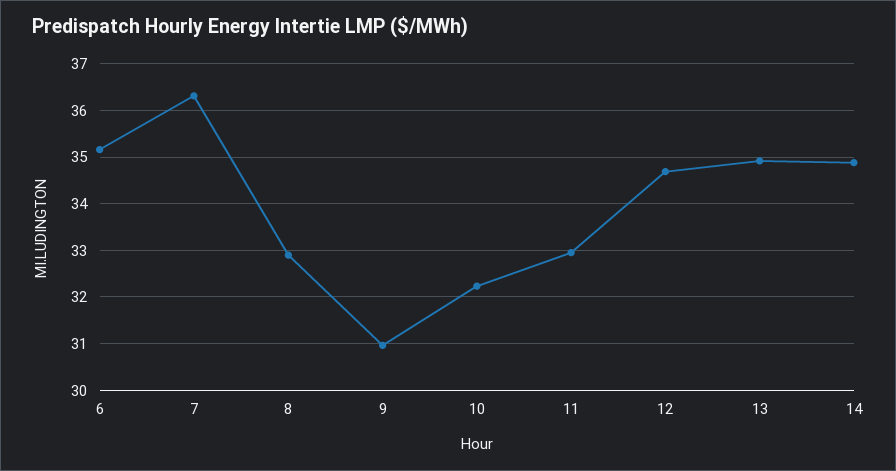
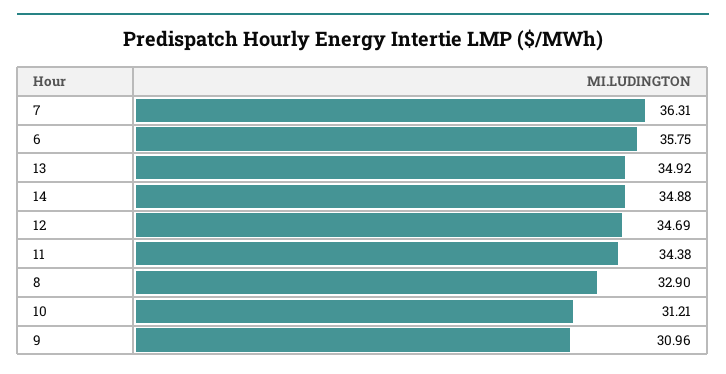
  {
-   "6": 35.2,
+   "6": 35.75,
    "7": 36.31,
    "8": 32.9,
    "9": 30.96,
-   "10": 32.2,
+   "10": 31.21,
-   "11": 33,
+   "11": 34.38,
    "12": 34.69,
    "13": 34.92,
    "14": 34.88
  }

